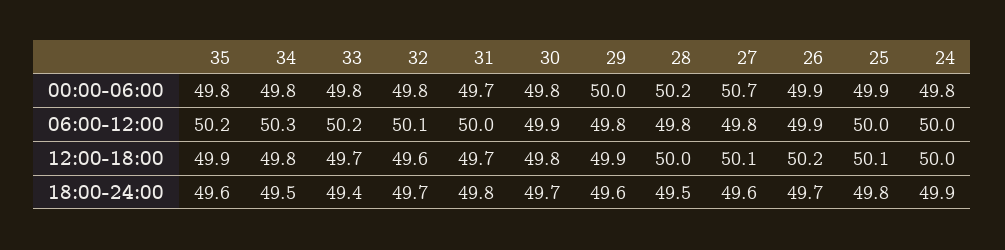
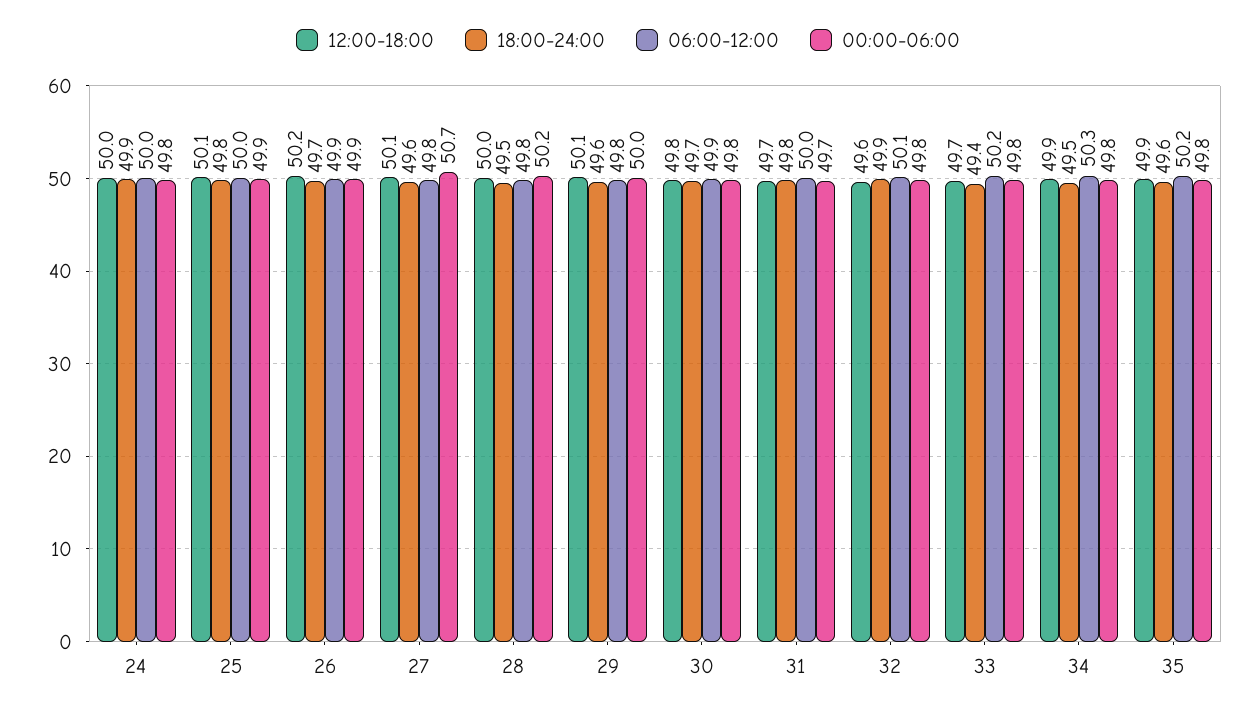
  {
    "00:00-06:00": {
      "35": 49.8,
      "34": 49.8,
      "33": 49.8,
      "32": 49.8,
      "31": 49.7,
      "30": 49.8,
      "29": 50,
      "28": 50.2,
      "27": 50.7,
      "26": 49.9,
      "25": 49.9,
      "24": 49.8
    },
    "06:00-12:00": {
      "35": 50.2,
      "34": 50.3,
      "33": 50.2,
      "32": 50.1,
      "31": 50,
      "30": 49.9,
      "29": 49.8,
      "28": 49.8,
      "27": 49.8,
      "26": 49.9,
      "25": 50,
      "24": 50
    },
    "12:00-18:00": {
      "35": 49.9,
-     "34": 49.8,
+     "34": 49.9,
      "33": 49.7,
      "32": 49.6,
      "31": 49.7,
      "30": 49.8,
-     "29": 49.9,
+     "29": 50.1,
      "28": 50,
      "27": 50.1,
      "26": 50.2,
      "25": 50.1,
      "24": 50
    },
    "18:00-24:00": {
      "35": 49.6,
      "34": 49.5,
      "33": 49.4,
-     "32": 49.7,
+     "32": 49.9,
      "31": 49.8,
      "30": 49.7,
      "29": 49.6,
      "28": 49.5,
      "27": 49.6,
      "26": 49.7,
      "25": 49.8,
      "24": 49.9
    }
  }

